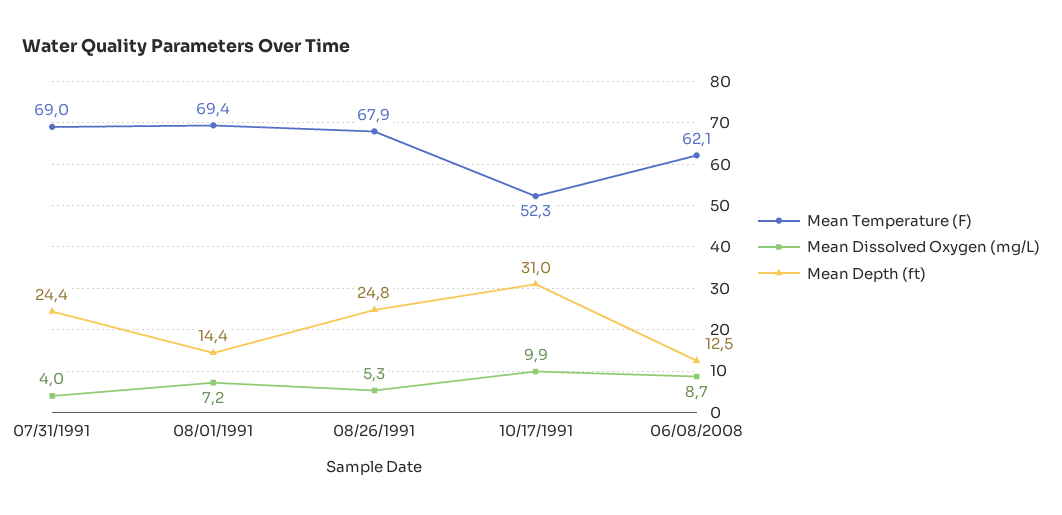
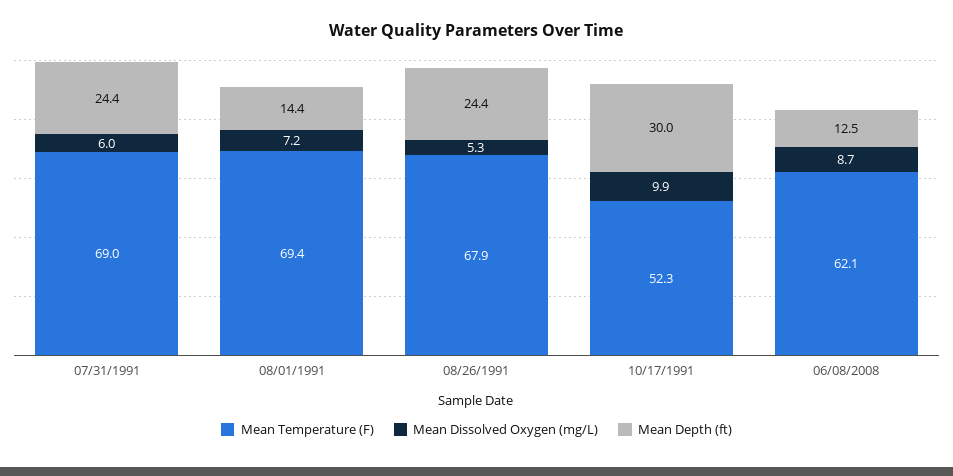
  {
    "Mean Temperature (F)": {
      "07/31/1991": 69,
      "08/01/1991": 69.4,
      "08/26/1991": 67.9,
      "10/17/1991": 52.3,
      "06/08/2008": 62.1
    },
    "Mean Dissolved Oxygen (mg/L)": {
-     "07/31/1991": 4,
+     "07/31/1991": 6,
      "08/01/1991": 7.2,
      "08/26/1991": 5.3,
      "10/17/1991": 9.9,
      "06/08/2008": 8.7
    },
    "Mean Depth (ft)": {
      "07/31/1991": 24.4,
      "08/01/1991": 14.4,
-     "08/26/1991": 24.8,
+     "08/26/1991": 24.4,
-     "10/17/1991": 31,
+     "10/17/1991": 30,
      "06/08/2008": 12.5
    }
  }

